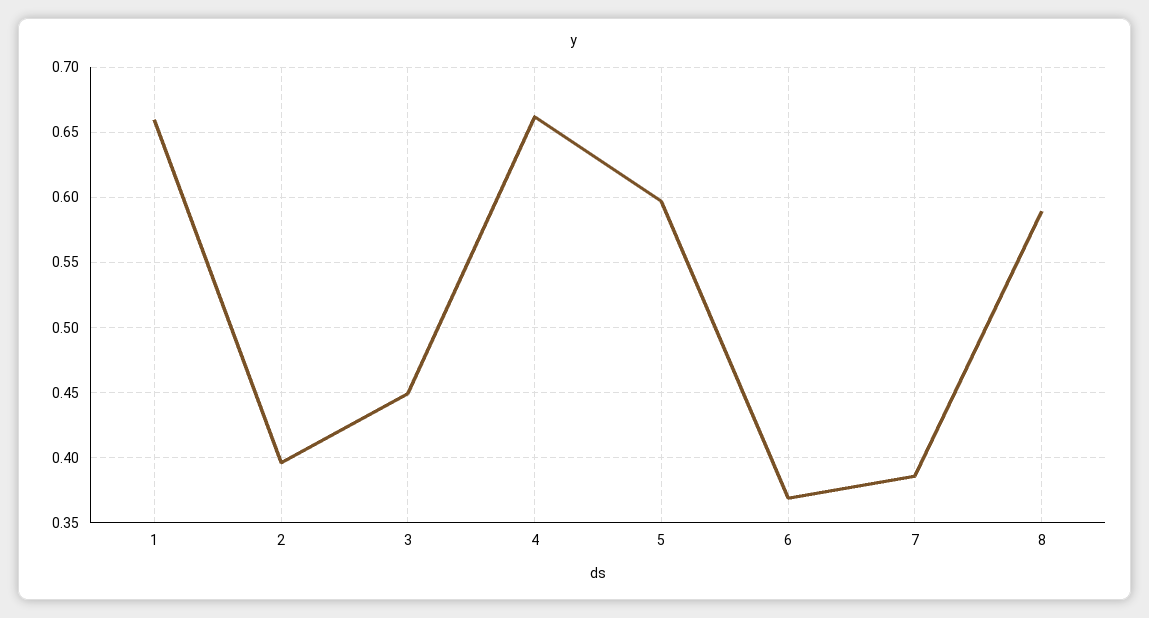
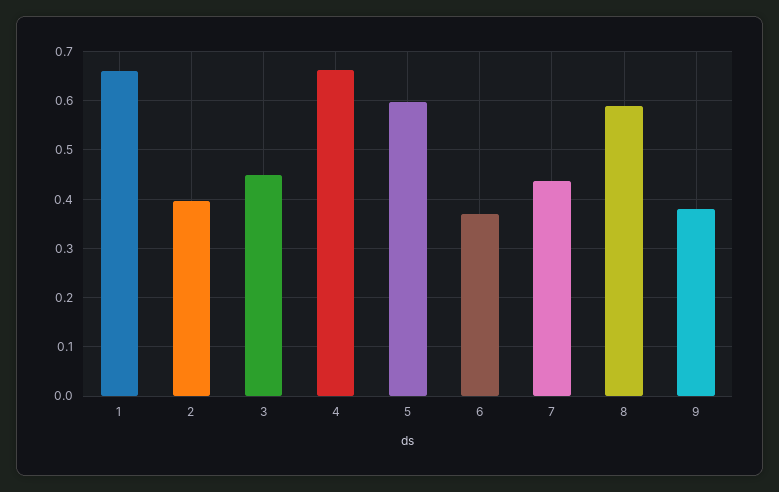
  {
    "1": 0.66,
    "2": 0.395,
    "3": 0.45,
    "4": 0.66,
    "5": 0.595,
    "6": 0.37,
-   "7": 0.385,
+   "7": 0.44,
-   "8": 0.59
+   "8": 0.59,
+   "9": 0.38
  }

